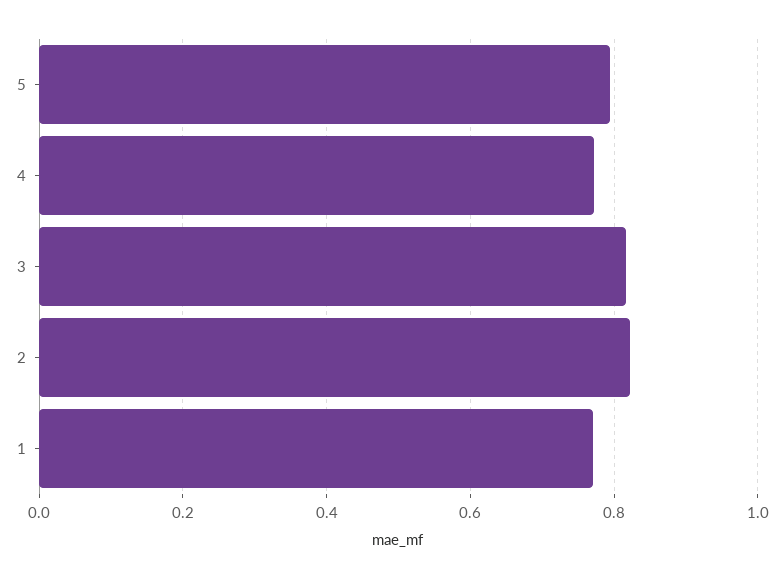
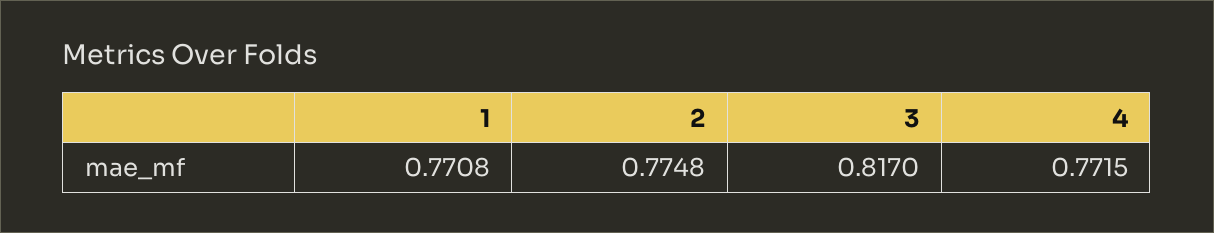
  {
-   "5": 0.8,
    "4": 0.7715,
    "3": 0.817,
-   "2": 0.82,
+   "2": 0.7748,
    "1": 0.7708
  }

